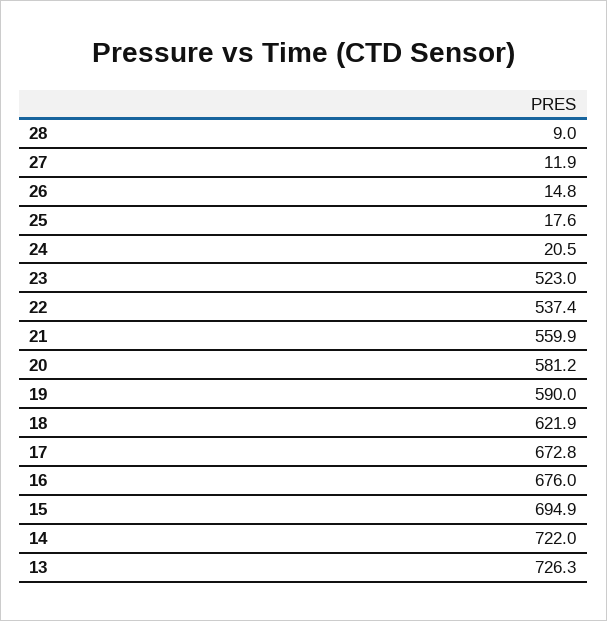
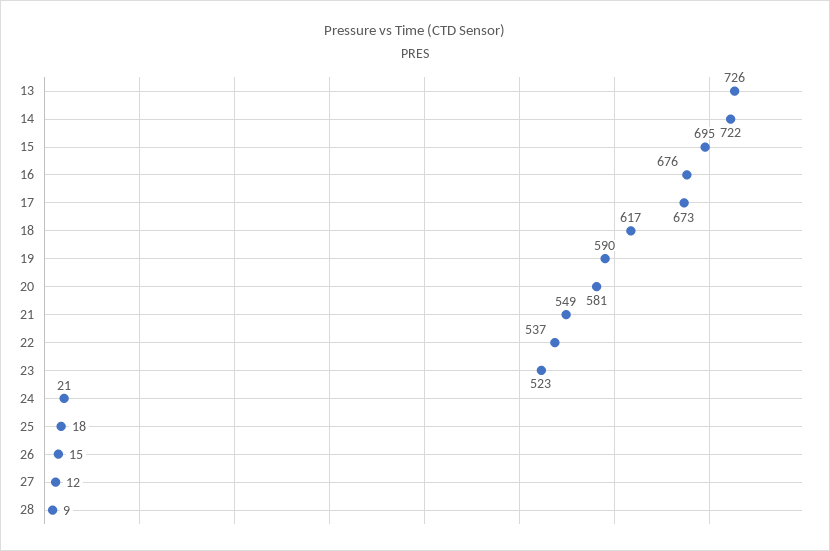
  {
    "28": 9,
    "27": 11.9,
    "26": 14.8,
    "25": 17.6,
    "24": 20.5,
    "23": 523,
    "22": 537.4,
-   "21": 559.9,
+   "21": 549,
    "20": 581.2,
    "19": 590,
-   "18": 621.9,
+   "18": 617,
    "17": 672.8,
    "16": 676,
    "15": 694.9,
    "14": 722,
    "13": 726.3
  }

